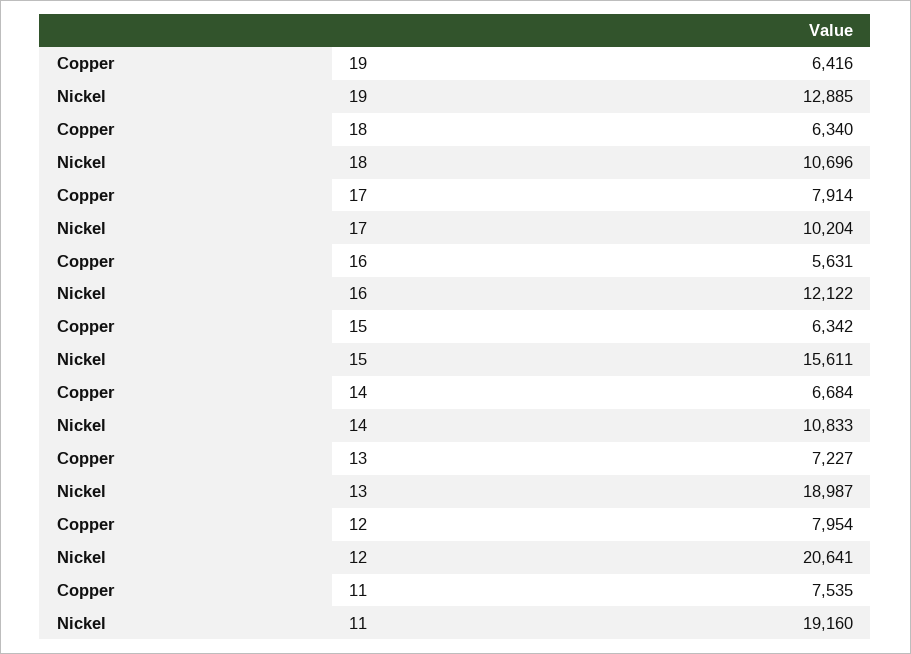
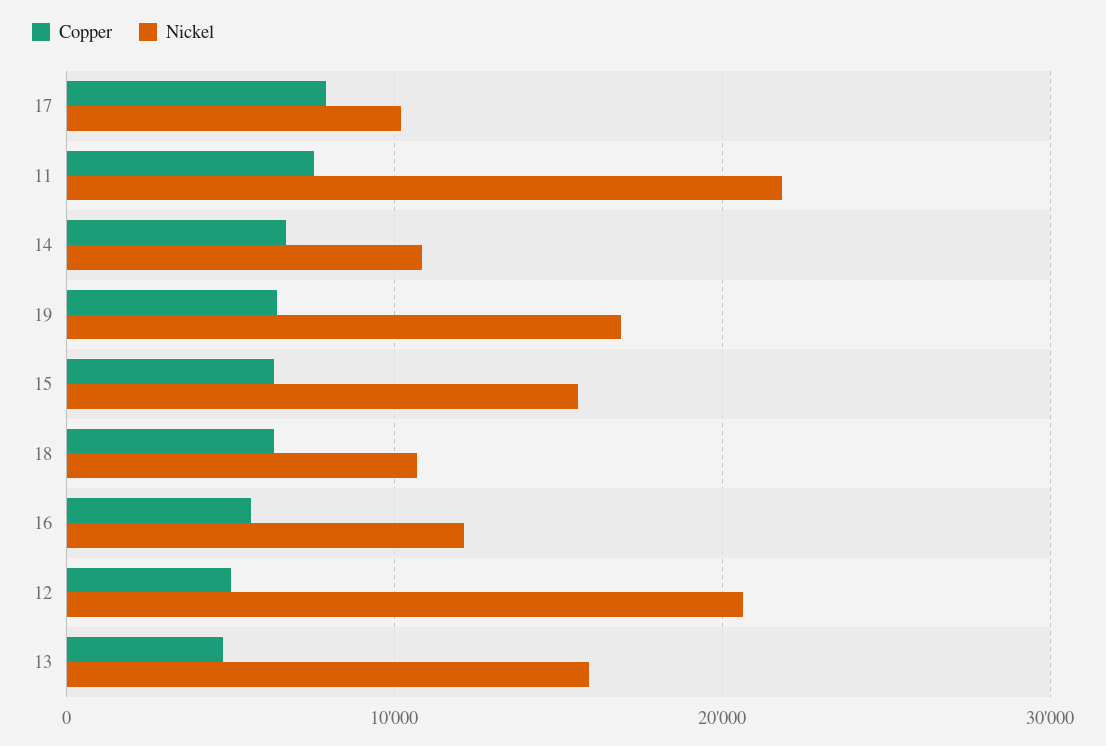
  {
    "Copper": {
      "19": 6416,
      "18": 6340,
      "17": 7914,
      "16": 5631,
      "15": 6342,
      "14": 6684,
-     "13": 7227,
+     "13": 5000,
-     "12": 7954,
+     "12": 5000,
      "11": 7535
    },
    "Nickel": {
-     "19": 12885,
+     "19": 17000,
      "18": 10696,
      "17": 10204,
      "16": 12122,
      "15": 15611,
      "14": 10833,
-     "13": 18987,
+     "13": 16000,
      "12": 20641,
-     "11": 19160
+     "11": 22000
    }
  }

